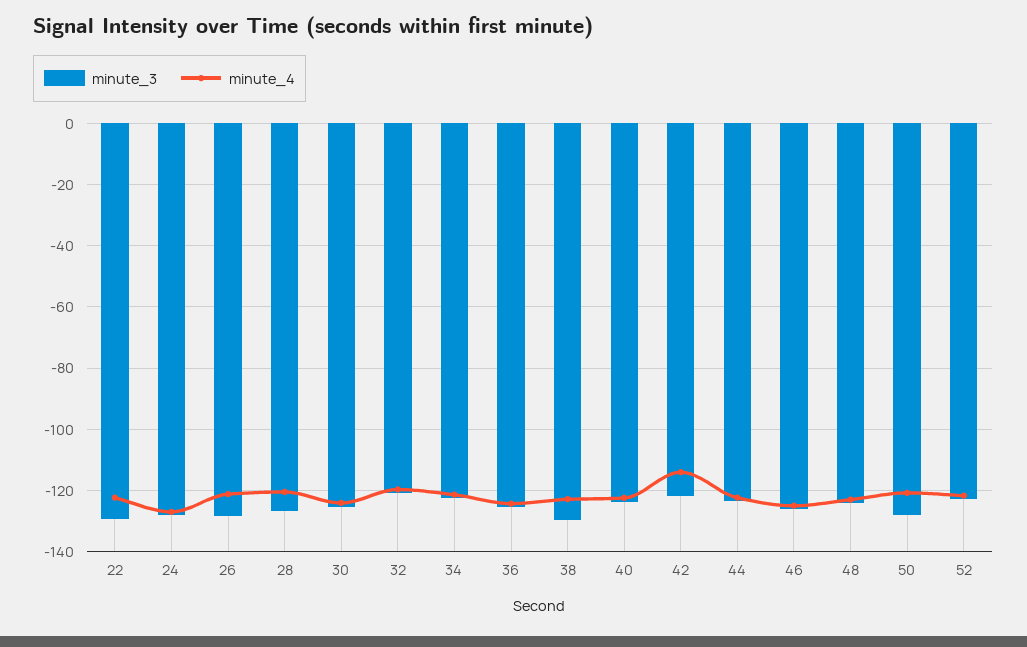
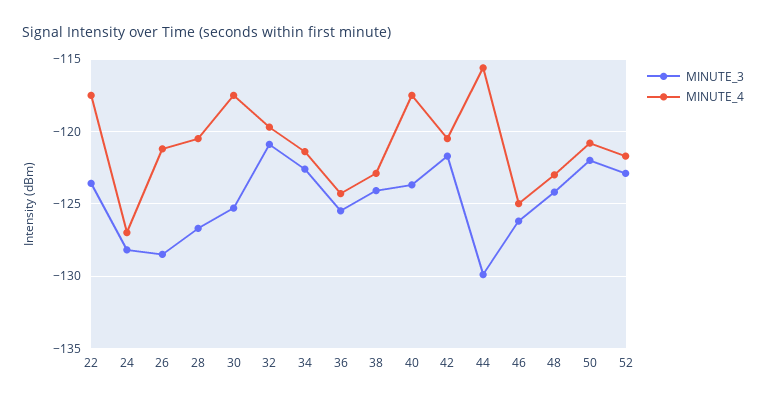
  {
    "minute_3": {
-     "22": -130,
+     "22": -123.5,
      "24": -128,
      "26": -128.5,
      "28": -126.5,
      "30": -125.5,
      "32": -121,
      "34": -122.5,
      "36": -125.5,
-     "38": -130,
+     "38": -124,
      "40": -123.5,
      "42": -121.5,
-     "44": -124,
+     "44": -130,
      "46": -126,
      "48": -124,
-     "50": -128,
+     "50": -122,
      "52": -123
    },
    "minute_4": {
-     "22": -122,
+     "22": -117.5,
      "24": -127,
      "26": -121,
      "28": -120.5,
-     "30": -124,
+     "30": -117.5,
      "32": -119.5,
      "34": -121.5,
      "36": -124.5,
      "38": -123,
-     "40": -122,
+     "40": -117.5,
-     "42": -114,
+     "42": -120.5,
-     "44": -122,
+     "44": -115.5,
      "46": -125,
      "48": -123,
      "50": -121,
      "52": -121.5
    }
  }

